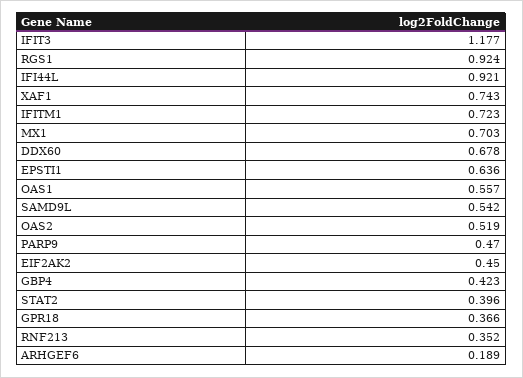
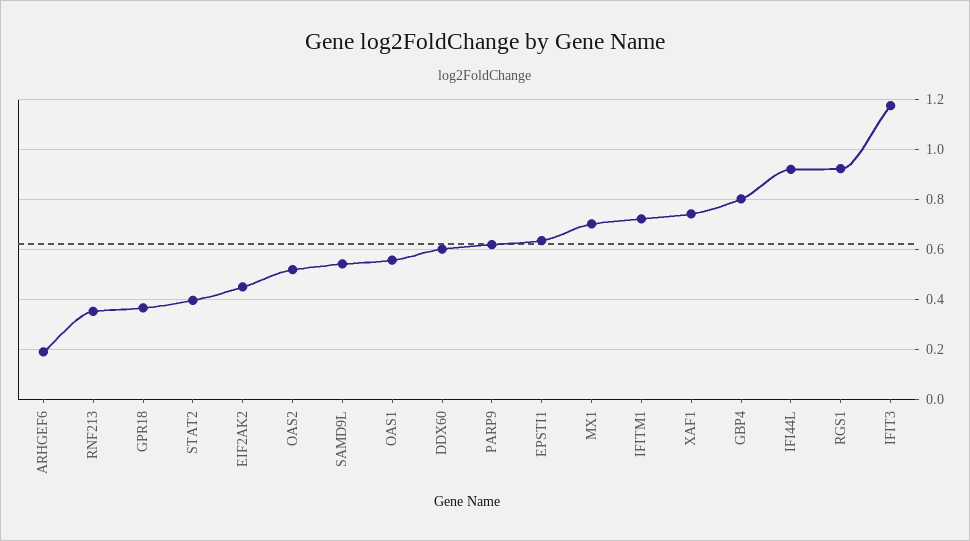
  {
    "IFIT3": 1.177,
    "RGS1": 0.924,
    "IFI44L": 0.921,
    "XAF1": 0.743,
    "IFITM1": 0.723,
    "MX1": 0.703,
-   "DDX60": 0.678,
+   "DDX60": 0.6,
    "EPSTI1": 0.636,
    "OAS1": 0.557,
    "SAMD9L": 0.542,
    "OAS2": 0.519,
-   "PARP9": 0.47,
+   "PARP9": 0.625,
    "EIF2AK2": 0.45,
-   "GBP4": 0.423,
+   "GBP4": 0.8,
    "STAT2": 0.396,
    "GPR18": 0.366,
    "RNF213": 0.352,
    "ARHGEF6": 0.189
  }

